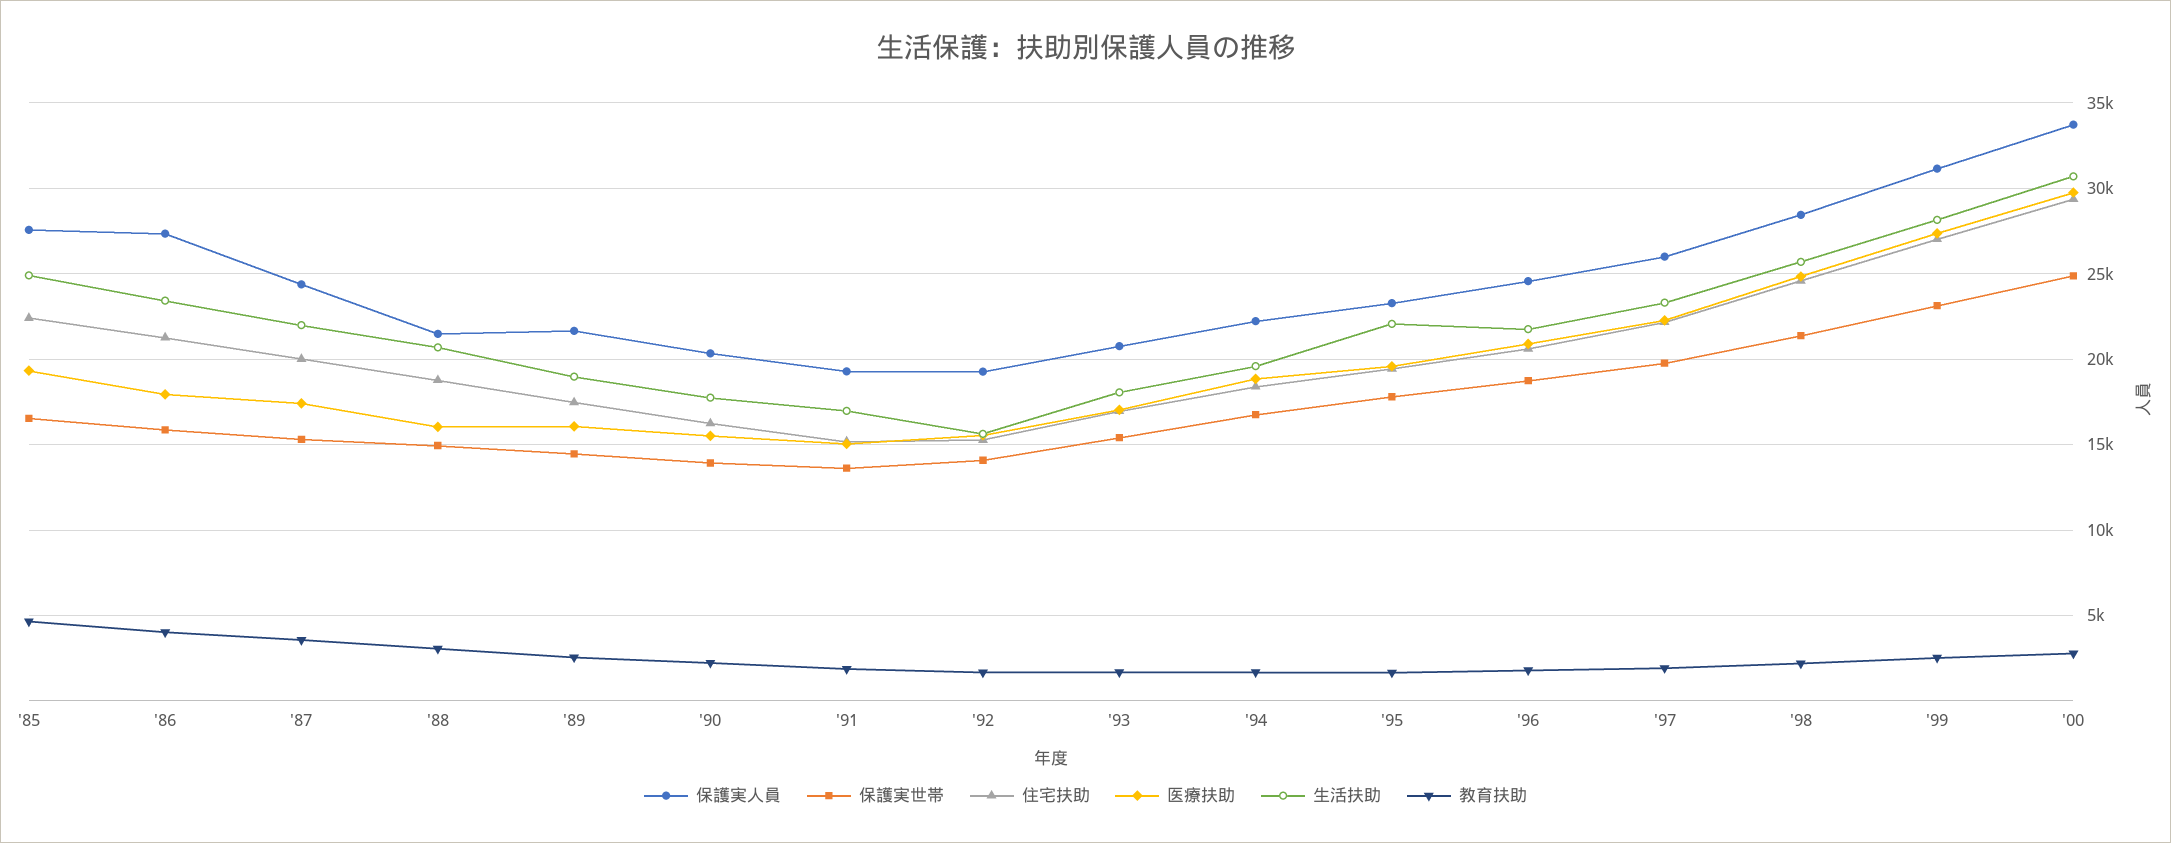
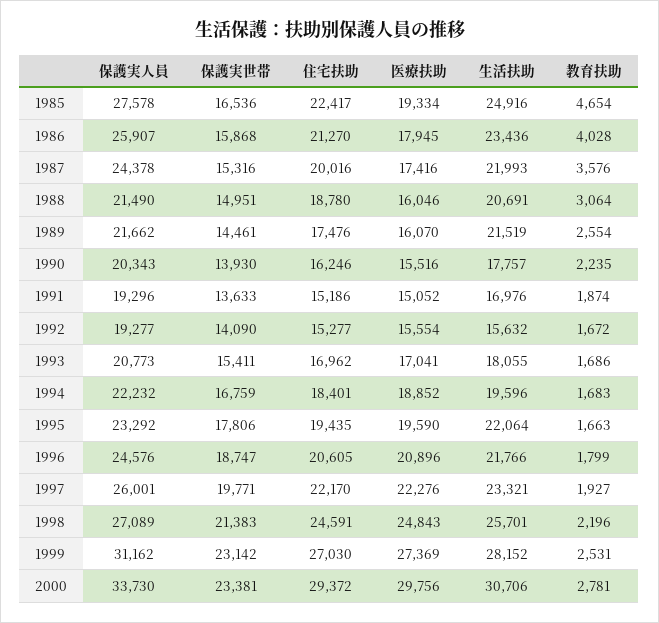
  {
    "保護実人員": {
      "'85": 27578,
-     "'86": 27500,
+     "'86": 25907,
      "'87": 24378,
      "'88": 21490,
      "'89": 21662,
      "'90": 20343,
      "'91": 19296,
      "'92": 19277,
      "'93": 20773,
      "'94": 22232,
      "'95": 23292,
      "'96": 24576,
      "'97": 26001,
-     "'98": 28500,
+     "'98": 27089,
      "'99": 31162,
      "'00": 33730
    },
    "保護実世帯": {
      "'85": 16536,
      "'86": 15868,
      "'87": 15316,
      "'88": 14951,
      "'89": 14461,
      "'90": 13930,
      "'91": 13633,
      "'92": 14090,
      "'93": 15411,
      "'94": 16759,
      "'95": 17806,
      "'96": 18747,
      "'97": 19771,
      "'98": 21383,
      "'99": 23142,
-     "'00": 25000
+     "'00": 23381
    },
    "住宅扶助": {
      "'85": 22417,
      "'86": 21270,
      "'87": 20016,
      "'88": 18780,
      "'89": 17476,
      "'90": 16246,
      "'91": 15186,
      "'92": 15277,
      "'93": 16962,
      "'94": 18401,
      "'95": 19435,
      "'96": 20605,
      "'97": 22170,
      "'98": 24591,
      "'99": 27030,
      "'00": 29372
    },
    "医療扶助": {
      "'85": 19334,
      "'86": 17945,
      "'87": 17416,
      "'88": 16046,
      "'89": 16070,
      "'90": 15516,
      "'91": 15052,
      "'92": 15554,
      "'93": 17041,
      "'94": 18852,
      "'95": 19590,
      "'96": 20896,
      "'97": 22276,
      "'98": 24843,
      "'99": 27369,
      "'00": 29756
    },
    "生活扶助": {
      "'85": 24916,
      "'86": 23436,
      "'87": 21993,
      "'88": 20691,
-     "'89": 19000,
+     "'89": 21519,
      "'90": 17757,
      "'91": 16976,
      "'92": 15632,
      "'93": 18055,
      "'94": 19596,
      "'95": 22064,
      "'96": 21766,
      "'97": 23321,
      "'98": 25701,
      "'99": 28152,
      "'00": 30706
    },
    "教育扶助": {
      "'85": 4654,
      "'86": 4028,
      "'87": 3576,
      "'88": 3064,
      "'89": 2554,
      "'90": 2235,
      "'91": 1874,
      "'92": 1672,
      "'93": 1686,
      "'94": 1683,
      "'95": 1663,
      "'96": 1799,
      "'97": 1927,
      "'98": 2196,
      "'99": 2531,
      "'00": 2781
    }
  }

